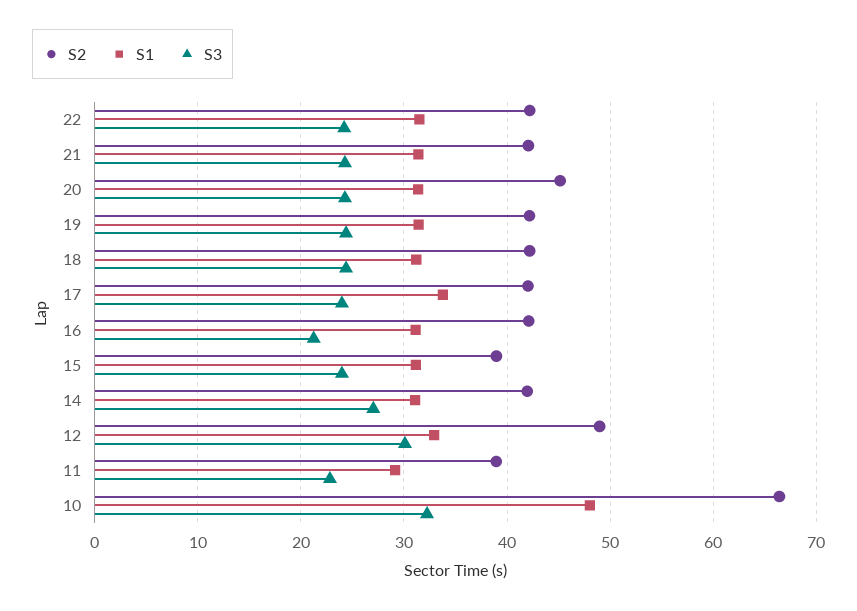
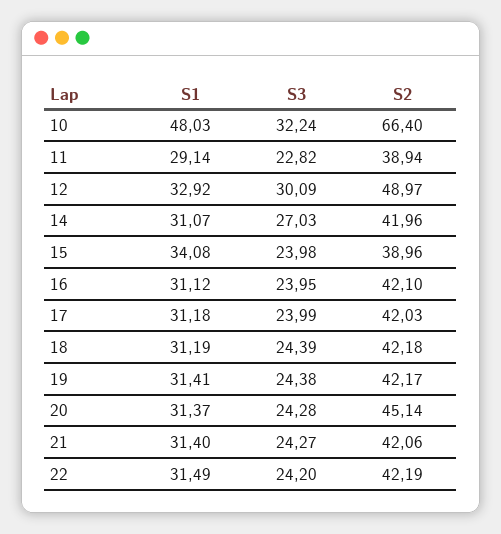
  {
    "S2": {
      "22": 42.19,
      "21": 42.06,
      "20": 45.14,
      "19": 42.17,
      "18": 42.18,
      "17": 42.03,
      "16": 42.1,
      "15": 38.96,
      "14": 41.96,
      "12": 48.97,
      "11": 38.94,
      "10": 66.4
    },
    "S1": {
      "22": 31.49,
      "21": 31.4,
      "20": 31.37,
      "19": 31.41,
      "18": 31.19,
-     "17": 34,
+     "17": 31.18,
      "16": 31.12,
-     "15": 31,
+     "15": 34.08,
      "14": 31.07,
      "12": 32.92,
      "11": 29.14,
      "10": 48.03
    },
    "S3": {
      "22": 24.2,
      "21": 24.27,
      "20": 24.28,
      "19": 24.38,
      "18": 24.39,
      "17": 23.99,
-     "16": 21,
+     "16": 23.95,
      "15": 23.98,
      "14": 27.03,
      "12": 30.09,
      "11": 22.82,
      "10": 32.24
    }
  }

